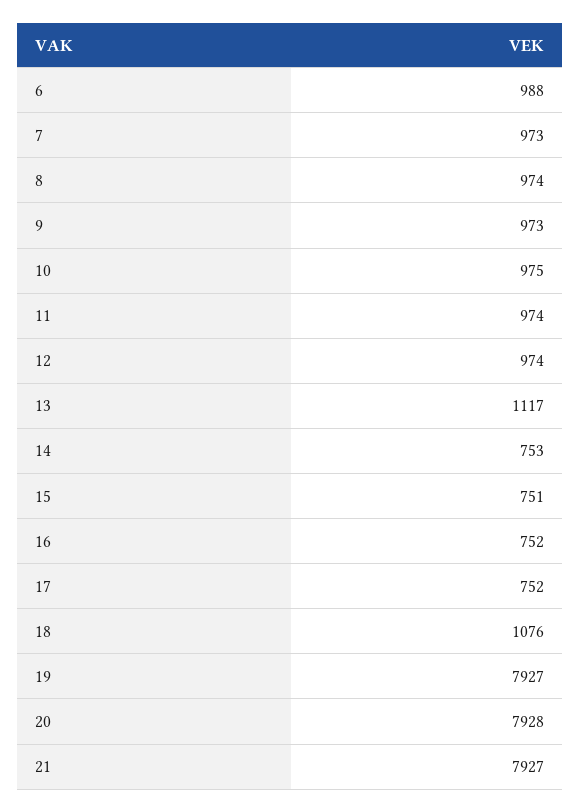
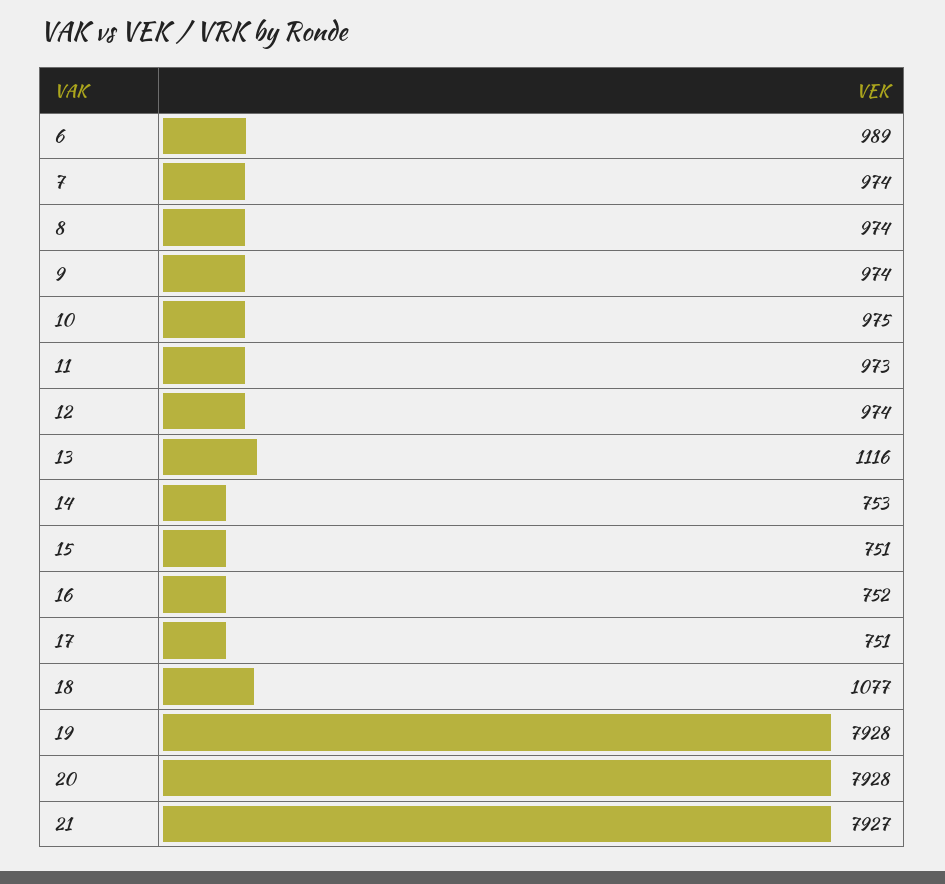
  {
-   "6": 988,
+   "6": 989,
-   "7": 973,
+   "7": 974,
    "8": 974,
-   "9": 973,
+   "9": 974,
    "10": 975,
-   "11": 974,
+   "11": 973,
    "12": 974,
-   "13": 1117,
+   "13": 1116,
    "14": 753,
    "15": 751,
    "16": 752,
-   "17": 752,
+   "17": 751,
-   "18": 1076,
+   "18": 1077,
-   "19": 7927,
+   "19": 7928,
    "20": 7928,
    "21": 7927
  }

